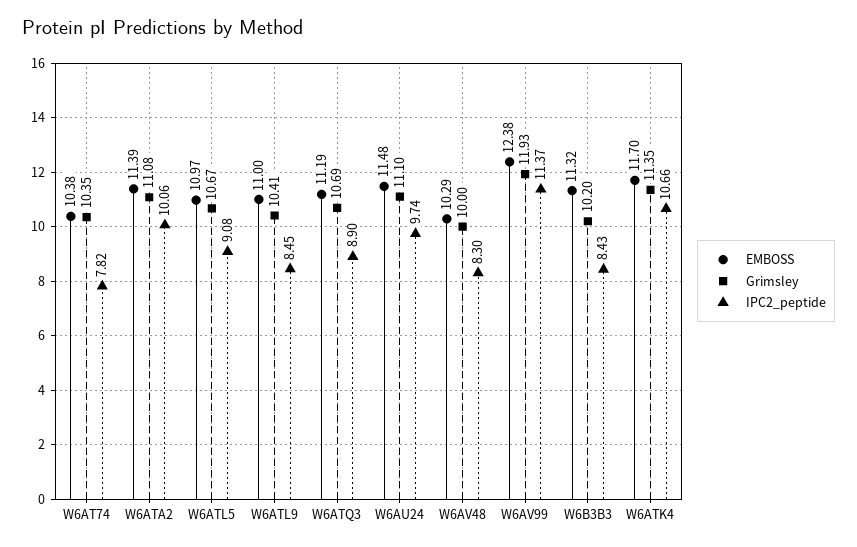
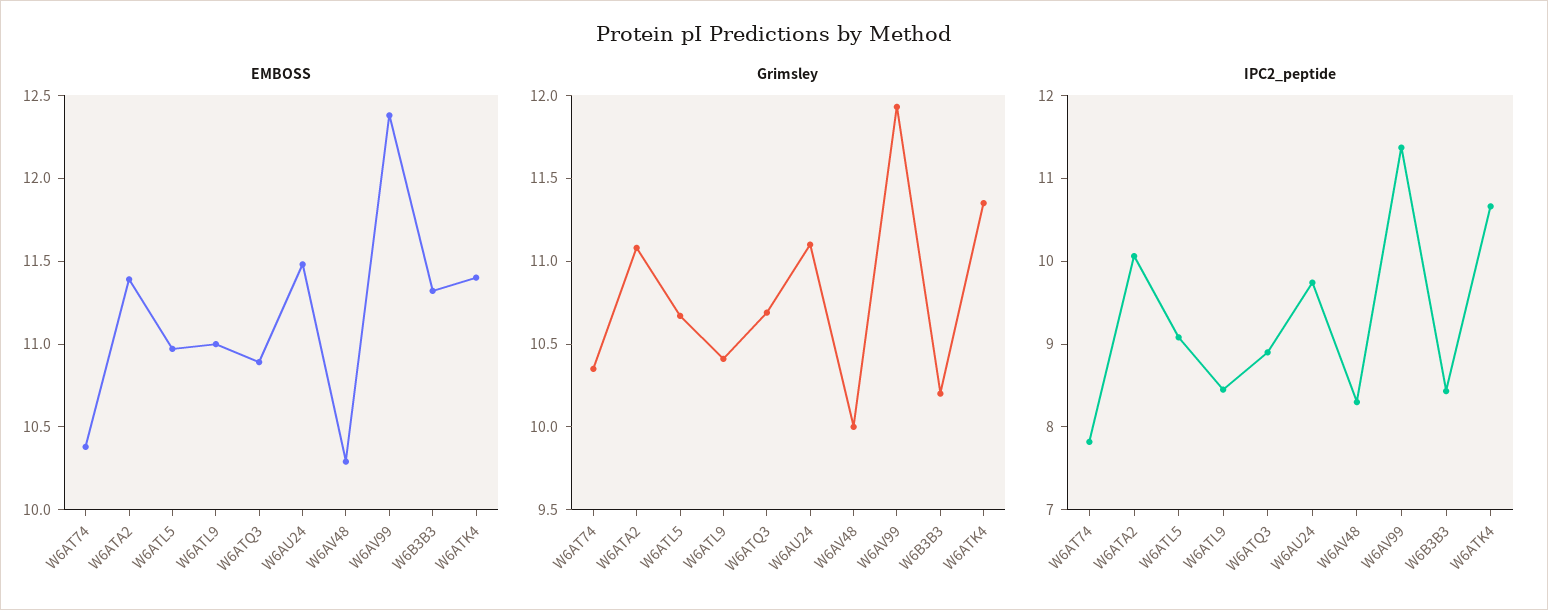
  {
    "EMBOSS": {
      "W6AT74": 10.38,
      "W6ATA2": 11.39,
      "W6ATL5": 10.97,
      "W6ATL9": 11,
-     "W6ATQ3": 11.19,
+     "W6ATQ3": 10.9,
      "W6AU24": 11.48,
      "W6AV48": 10.29,
      "W6AV99": 12.38,
      "W6B3B3": 11.32,
-     "W6ATK4": 11.7
+     "W6ATK4": 11.4
    },
    "Grimsley": {
      "W6AT74": 10.35,
      "W6ATA2": 11.08,
      "W6ATL5": 10.67,
      "W6ATL9": 10.41,
      "W6ATQ3": 10.69,
      "W6AU24": 11.1,
      "W6AV48": 10,
      "W6AV99": 11.93,
      "W6B3B3": 10.2,
      "W6ATK4": 11.35
    },
    "IPC2_peptide": {
      "W6AT74": 7.82,
      "W6ATA2": 10.06,
      "W6ATL5": 9.08,
      "W6ATL9": 8.45,
      "W6ATQ3": 8.9,
      "W6AU24": 9.74,
      "W6AV48": 8.3,
      "W6AV99": 11.37,
      "W6B3B3": 8.43,
      "W6ATK4": 10.66
    }
  }

